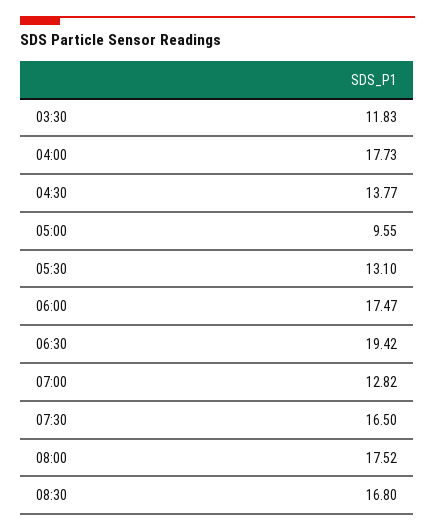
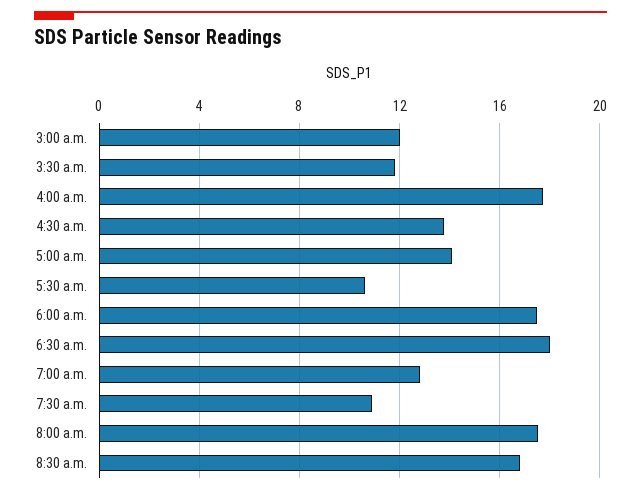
  {
    "03:30": 11.83,
    "04:00": 17.73,
    "04:30": 13.77,
-   "05:00": 9.55,
+   "05:00": 14,
-   "05:30": 13.1,
+   "05:30": 10.5,
    "06:00": 17.47,
-   "06:30": 19.42,
+   "06:30": 18,
    "07:00": 12.82,
-   "07:30": 16.5,
+   "07:30": 11,
    "08:00": 17.52,
-   "08:30": 16.8
+   "08:30": 16.8,
+   "3:00 a.m.": 12
  }

